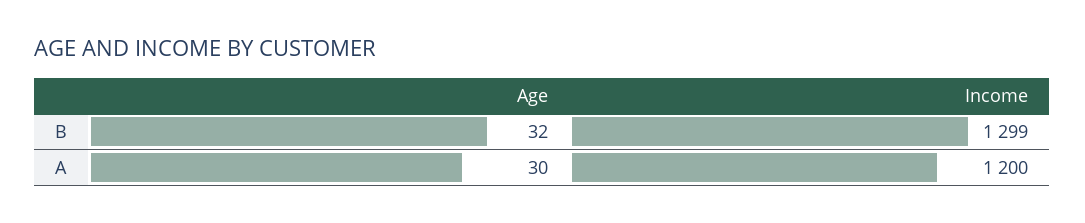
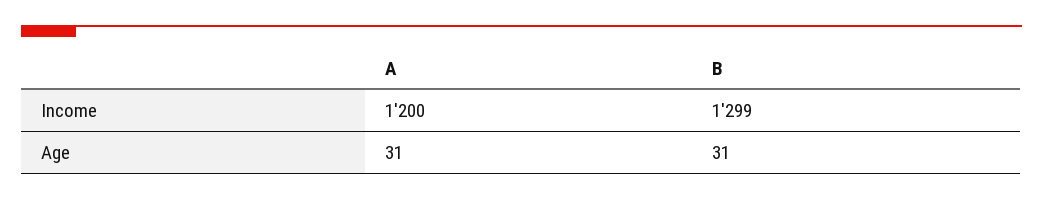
  {
    "Age": {
-     "B": 32,
+     "B": 31,
-     "A": 30
+     "A": 31
    },
    "Income": {
      "B": 1299,
      "A": 1200
    }
  }

